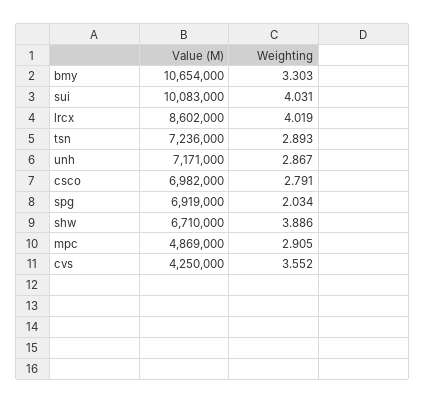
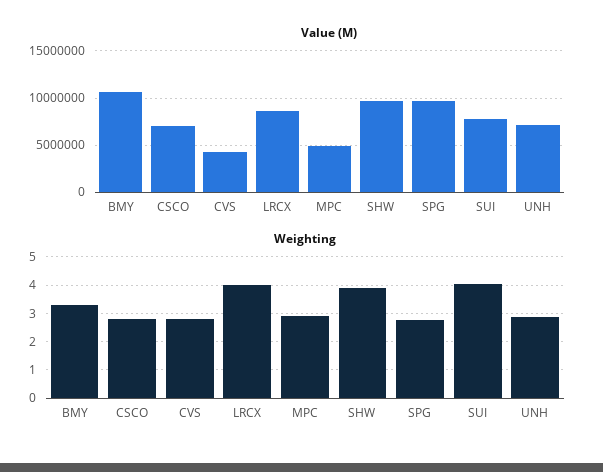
  {
    "Value (M)": {
      "bmy": 10654000,
-     "sui": 10083000,
+     "sui": 8000000,
      "lrcx": 8602000,
-     "tsn": 7236000,
      "unh": 7171000,
      "csco": 6982000,
-     "spg": 6919000,
+     "spg": 10000000,
-     "shw": 6710000,
+     "shw": 10000000,
      "mpc": 4869000,
      "cvs": 4250000
    },
    "Weighting": {
      "bmy": 3.303,
      "sui": 4.031,
      "lrcx": 4.019,
-     "tsn": 2.893,
      "unh": 2.867,
      "csco": 2.791,
-     "spg": 2.034,
+     "spg": 2.75,
      "shw": 3.886,
      "mpc": 2.905,
-     "cvs": 3.552
+     "cvs": 2.75
    }
  }

